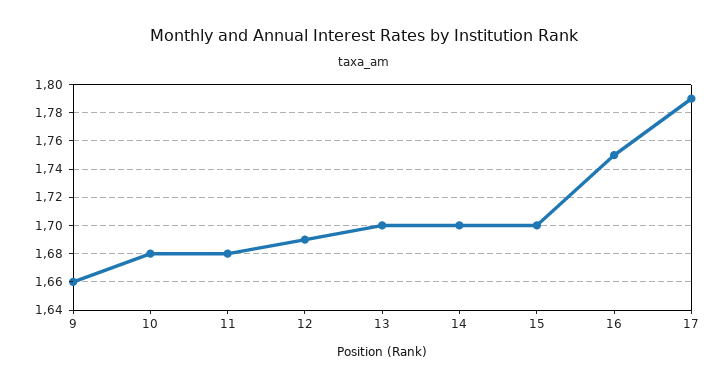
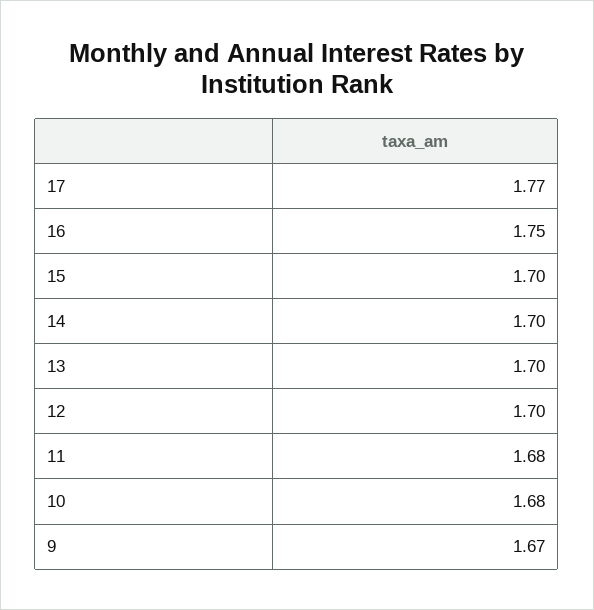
  {
-   "9": 1.66,
+   "9": 1.67,
    "10": 1.68,
    "11": 1.68,
-   "12": 1.69,
+   "12": 1.7,
    "13": 1.7,
    "14": 1.7,
    "15": 1.7,
    "16": 1.75,
-   "17": 1.79
+   "17": 1.77
  }

